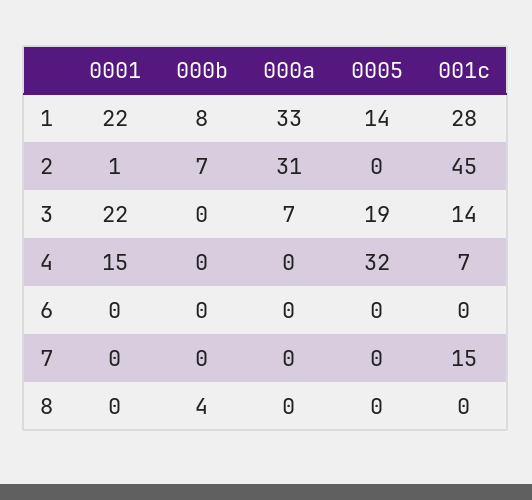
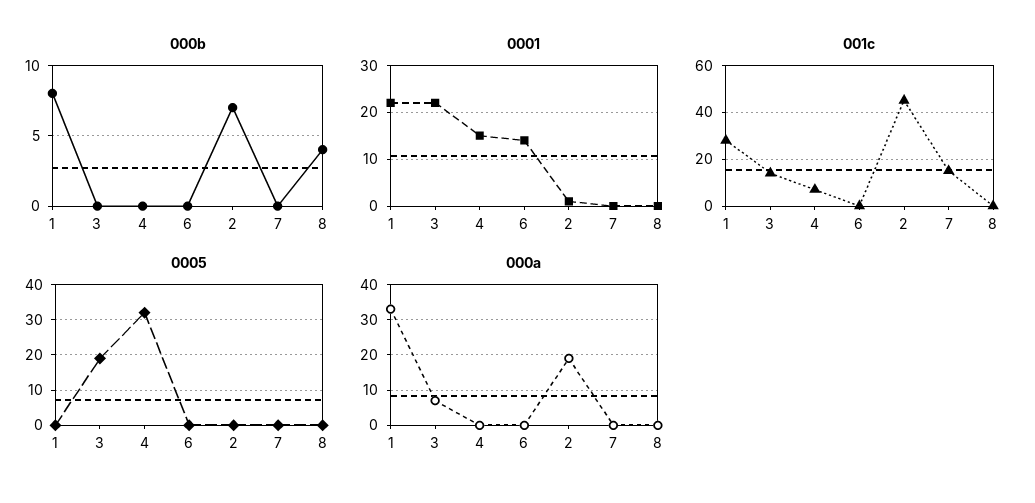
  {
    "0001": {
      "1": 22,
      "2": 1,
      "3": 22,
      "4": 15,
-     "6": 0,
+     "6": 15,
      "7": 0,
      "8": 0
    },
    "000b": {
      "1": 8,
      "2": 7,
      "3": 0,
      "4": 0,
      "6": 0,
      "7": 0,
      "8": 4
    },
    "000a": {
      "1": 33,
-     "2": 31,
+     "2": 20,
      "3": 7,
      "4": 0,
      "6": 0,
      "7": 0,
      "8": 0
    },
    "0005": {
-     "1": 14,
+     "1": 0,
      "2": 0,
      "3": 19,
      "4": 32,
      "6": 0,
      "7": 0,
      "8": 0
    },
    "001c": {
      "1": 28,
      "2": 45,
      "3": 14,
      "4": 7,
      "6": 0,
      "7": 15,
      "8": 0
    }
  }

